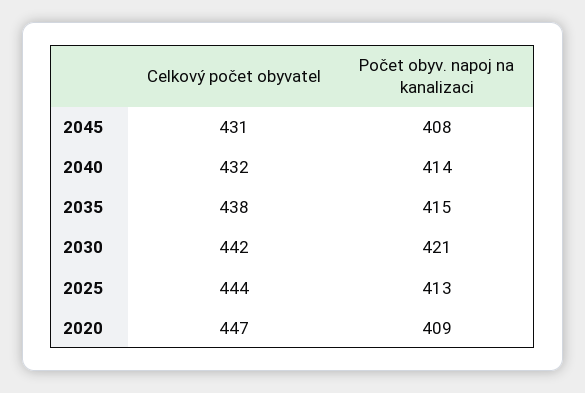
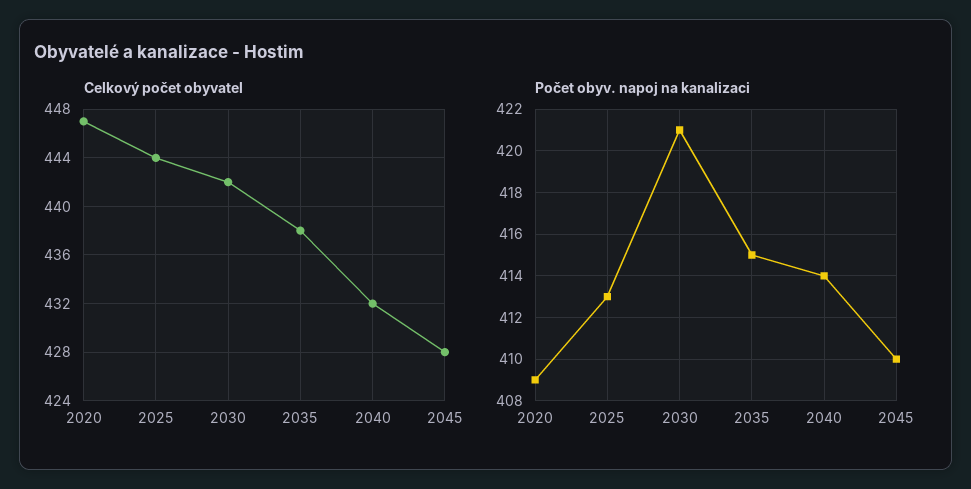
  {
    "Celkový počet obyvatel": {
-     "2045": 431,
+     "2045": 428,
      "2040": 432,
      "2035": 438,
      "2030": 442,
      "2025": 444,
      "2020": 447
    },
    "Počet obyv. napoj na kanalizaci": {
-     "2045": 408,
+     "2045": 410,
      "2040": 414,
      "2035": 415,
      "2030": 421,
      "2025": 413,
      "2020": 409
    }
  }

